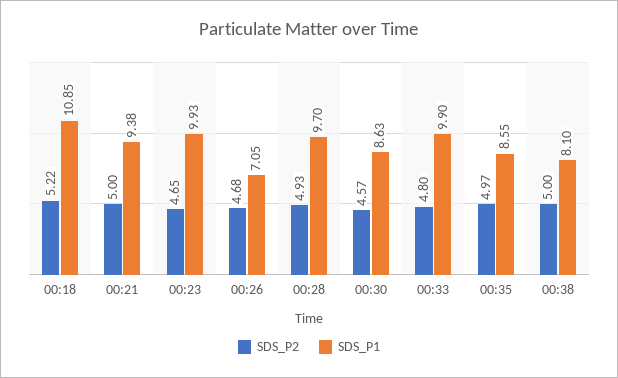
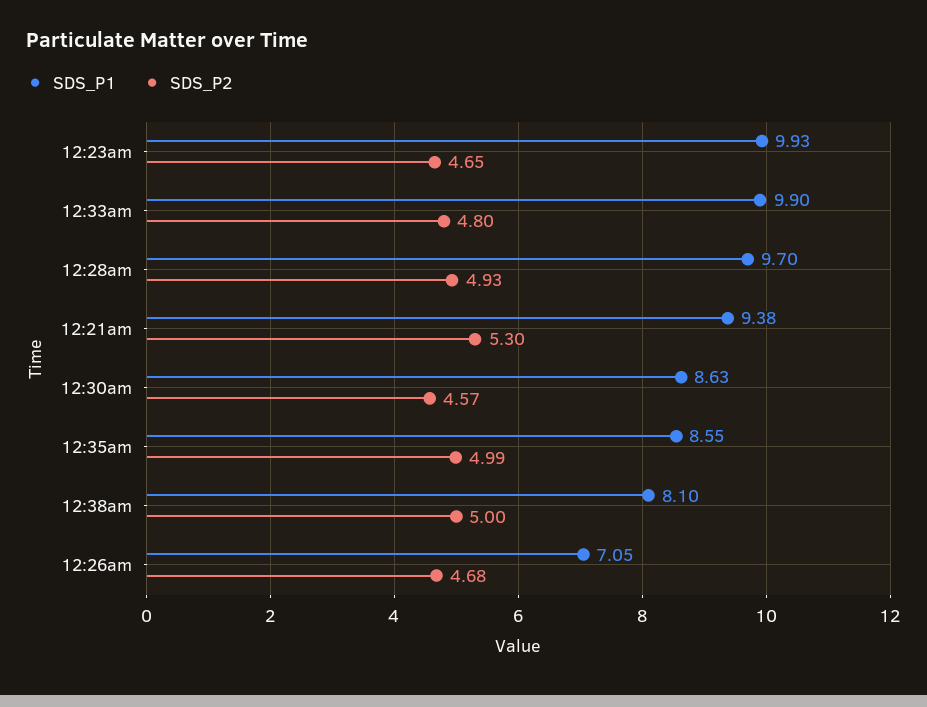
  {
    "SDS_P2": {
-     "00:18": 5.22,
-     "00:21": 5,
+     "00:21": 5.3,
      "00:23": 4.65,
      "00:26": 4.68,
      "00:28": 4.93,
      "00:30": 4.57,
      "00:33": 4.8,
-     "00:35": 4.97,
+     "00:35": 4.99,
      "00:38": 5
    },
    "SDS_P1": {
-     "00:18": 10.85,
      "00:21": 9.38,
      "00:23": 9.93,
      "00:26": 7.05,
      "00:28": 9.7,
      "00:30": 8.63,
      "00:33": 9.9,
      "00:35": 8.55,
      "00:38": 8.1
    }
  }

